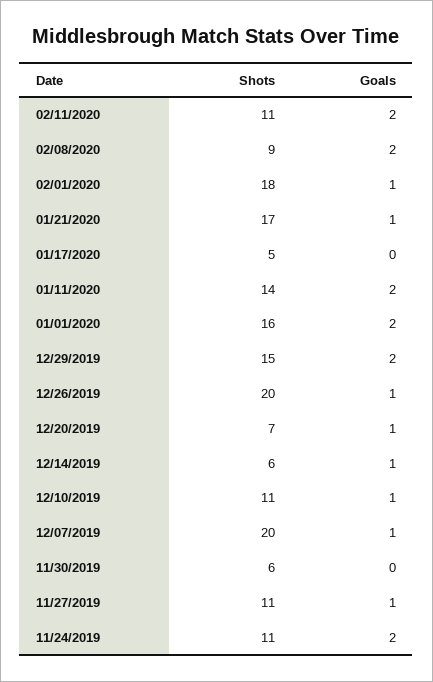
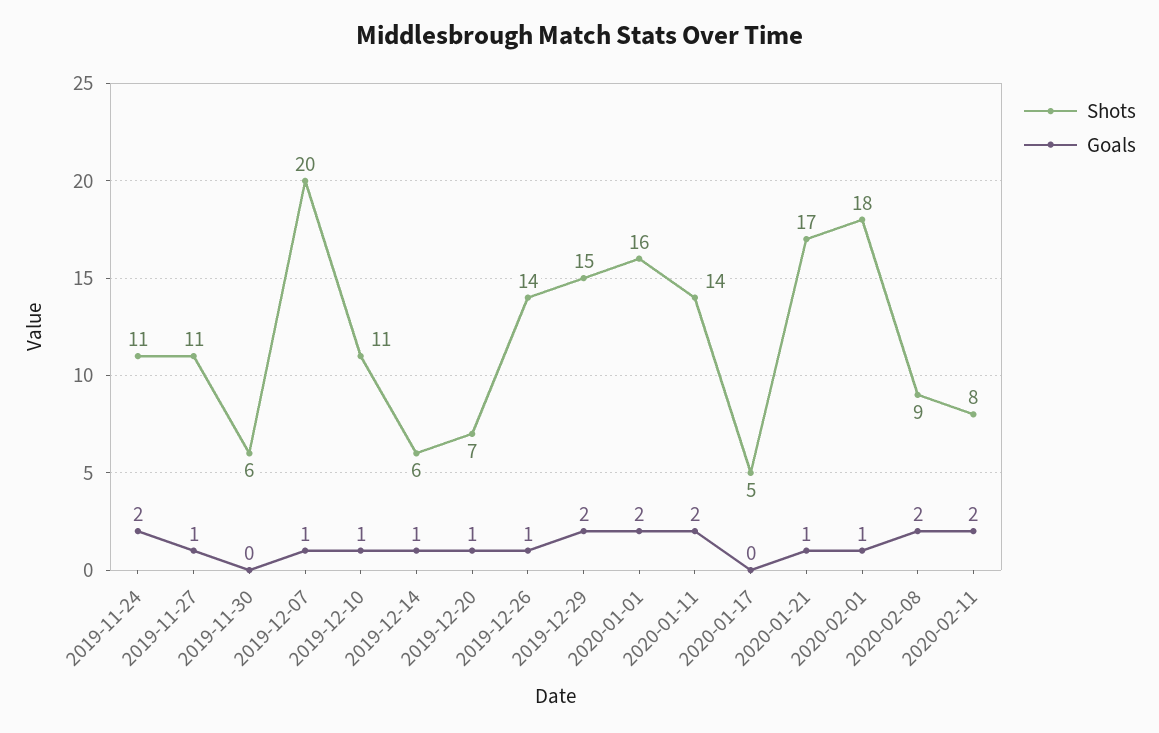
  {
    "Shots": {
-     "02/11/2020": 11,
+     "02/11/2020": 8,
      "02/08/2020": 9,
      "02/01/2020": 18,
      "01/21/2020": 17,
      "01/17/2020": 5,
      "01/11/2020": 14,
      "01/01/2020": 16,
      "12/29/2019": 15,
-     "12/26/2019": 20,
+     "12/26/2019": 14,
      "12/20/2019": 7,
      "12/14/2019": 6,
      "12/10/2019": 11,
      "12/07/2019": 20,
      "11/30/2019": 6,
      "11/27/2019": 11,
      "11/24/2019": 11
    },
    "Goals": {
      "02/11/2020": 2,
      "02/08/2020": 2,
      "02/01/2020": 1,
      "01/21/2020": 1,
      "01/17/2020": 0,
      "01/11/2020": 2,
      "01/01/2020": 2,
      "12/29/2019": 2,
      "12/26/2019": 1,
      "12/20/2019": 1,
      "12/14/2019": 1,
      "12/10/2019": 1,
      "12/07/2019": 1,
      "11/30/2019": 0,
      "11/27/2019": 1,
      "11/24/2019": 2
    }
  }

